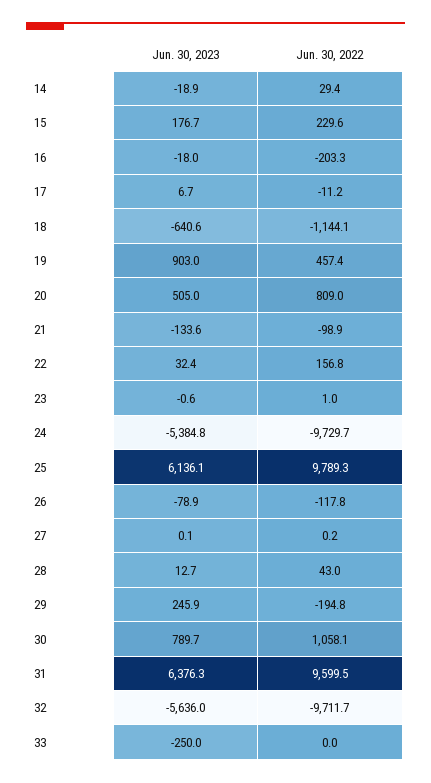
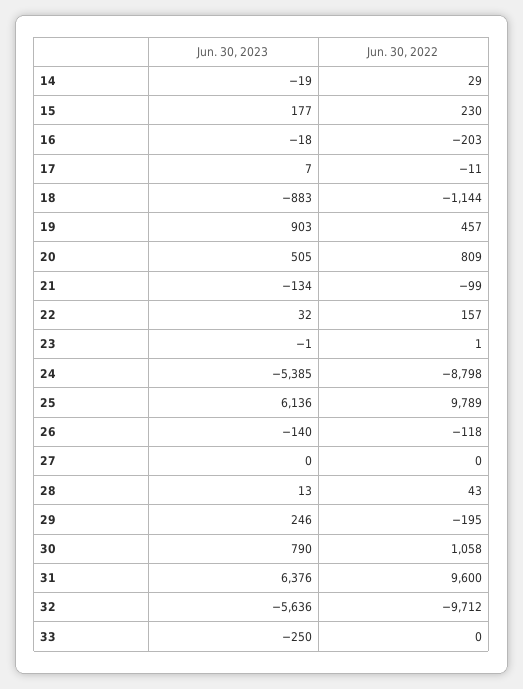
  {
    "Jun. 30, 2023": {
      "14": -18.9,
      "15": 176.7,
      "16": -18,
      "17": 6.7,
-     "18": -640.6,
+     "18": -883,
      "19": 903,
      "20": 505,
      "21": -133.6,
      "22": 32.4,
      "23": -0.6,
      "24": -5384.8,
      "25": 6136.1,
-     "26": -78.9,
+     "26": -140,
      "27": 0.1,
      "28": 12.7,
      "29": 245.9,
      "30": 789.7,
      "31": 6376.3,
      "32": -5636,
      "33": -250
    },
    "Jun. 30, 2022": {
      "14": 29.4,
      "15": 229.6,
      "16": -203.3,
      "17": -11.2,
      "18": -1144.1,
      "19": 457.4,
      "20": 809,
      "21": -98.9,
      "22": 156.8,
      "23": 1,
-     "24": -9729.7,
+     "24": -8798,
      "25": 9789.3,
      "26": -117.8,
      "27": 0.2,
      "28": 43,
      "29": -194.8,
      "30": 1058.1,
      "31": 9599.5,
      "32": -9711.7,
      "33": 0
    }
  }

